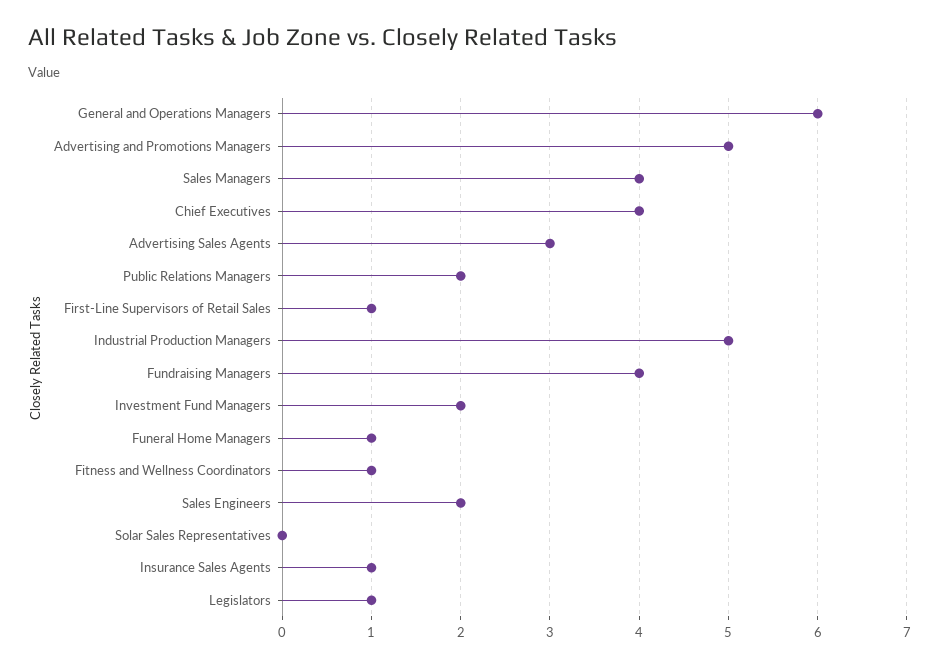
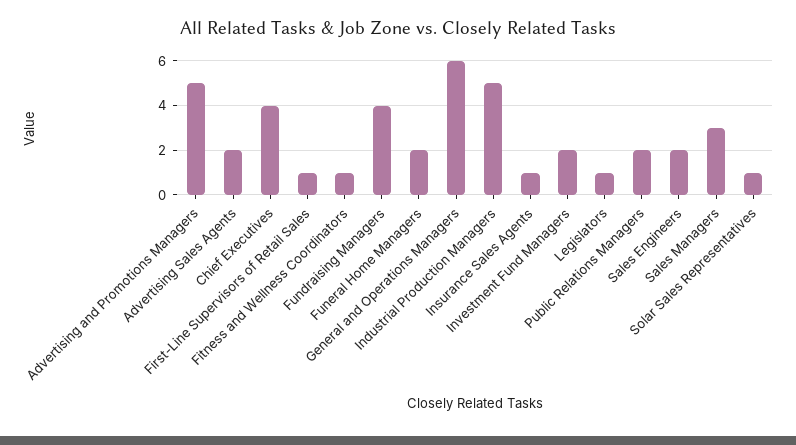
  {
    "General and Operations Managers": 6,
    "Advertising and Promotions Managers": 5,
-   "Sales Managers": 4,
+   "Sales Managers": 3,
    "Chief Executives": 4,
-   "Advertising Sales Agents": 3,
+   "Advertising Sales Agents": 2,
    "Public Relations Managers": 2,
    "First-Line Supervisors of Retail Sales": 1,
    "Industrial Production Managers": 5,
    "Fundraising Managers": 4,
    "Investment Fund Managers": 2,
-   "Funeral Home Managers": 1,
+   "Funeral Home Managers": 2,
    "Fitness and Wellness Coordinators": 1,
    "Sales Engineers": 2,
-   "Solar Sales Representatives": 0,
+   "Solar Sales Representatives": 1,
    "Insurance Sales Agents": 1,
    "Legislators": 1
  }

